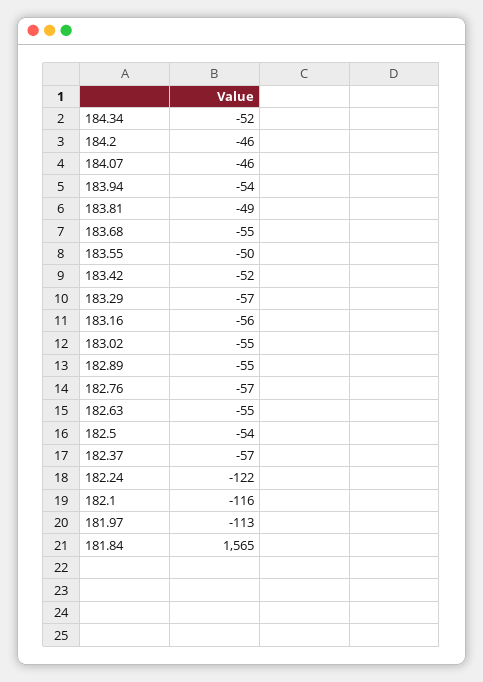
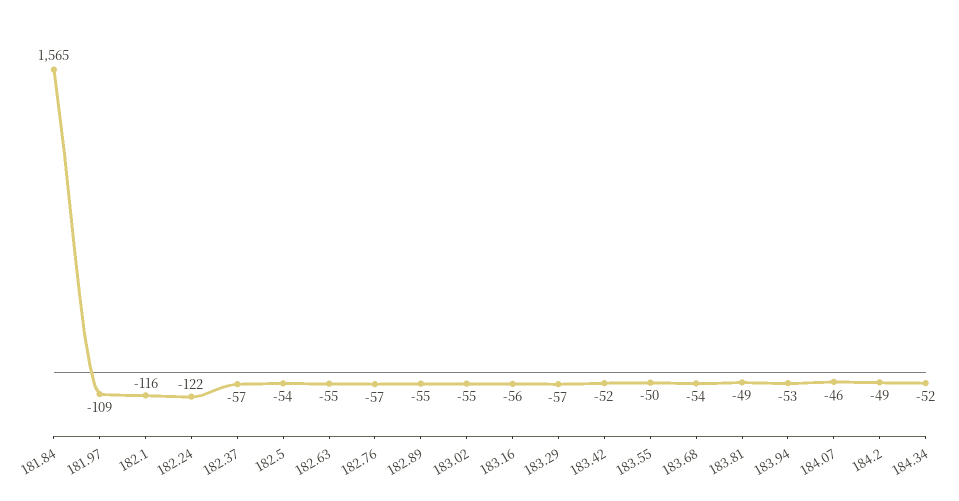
  {
    "184.34": -52,
-   "184.2": -46,
+   "184.2": -49,
    "184.07": -46,
-   "183.94": -54,
+   "183.94": -53,
    "183.81": -49,
-   "183.68": -55,
+   "183.68": -54,
    "183.55": -50,
    "183.42": -52,
    "183.29": -57,
    "183.16": -56,
    "183.02": -55,
    "182.89": -55,
    "182.76": -57,
    "182.63": -55,
    "182.5": -54,
    "182.37": -57,
    "182.24": -122,
    "182.1": -116,
-   "181.97": -113,
+   "181.97": -109,
    "181.84": 1565
  }

